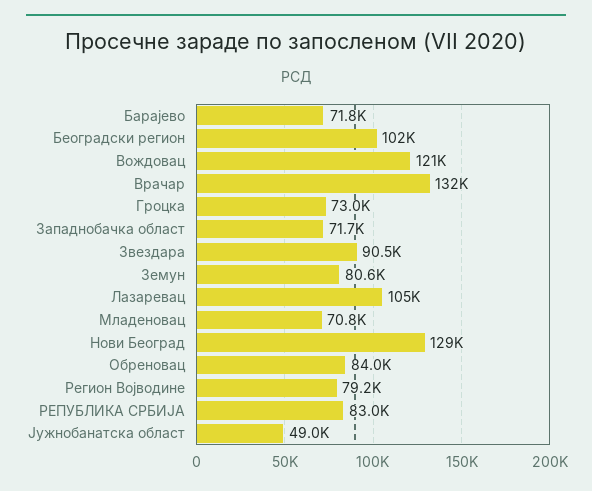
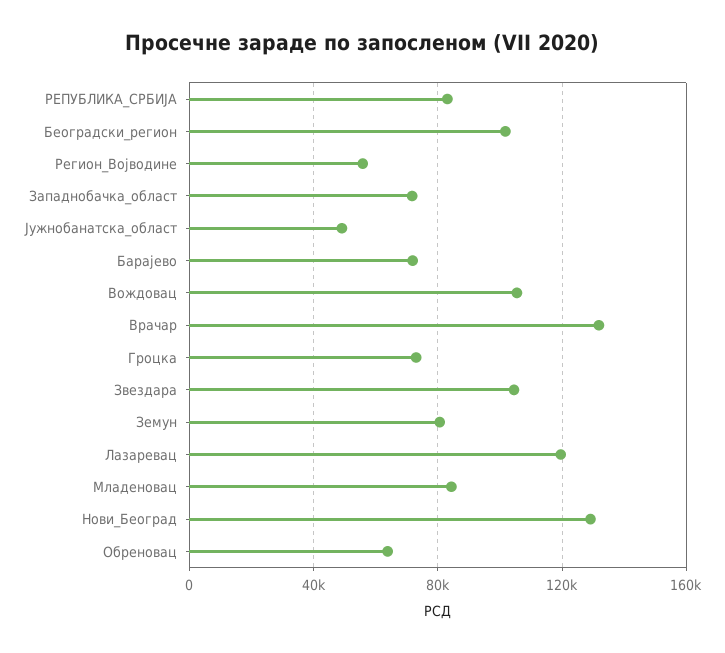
  {
    "Барајево": 71800,
    "Београдски регион": 102000,
-   "Вождовац": 121000,
+   "Вождовац": 105000,
    "Врачар": 132000,
    "Гроцка": 73000,
    "Западнобачка област": 71700,
-   "Звездара": 90500,
+   "Звездара": 105000,
    "Земун": 80600,
-   "Лазаревац": 105000,
+   "Лазаревац": 120000,
-   "Младеновац": 70800,
+   "Младеновац": 85000,
    "Нови Београд": 129000,
-   "Обреновац": 84000,
+   "Обреновац": 65000,
-   "Регион Војводине": 79200,
+   "Регион Војводине": 55000,
    "РЕПУБЛИКА СРБИЈА": 83000,
    "Јужнобанатска област": 49000
  }

